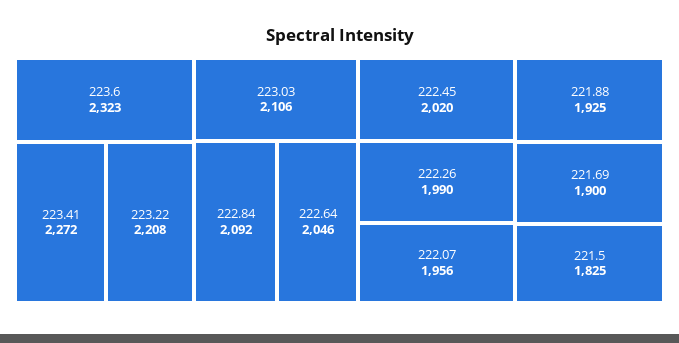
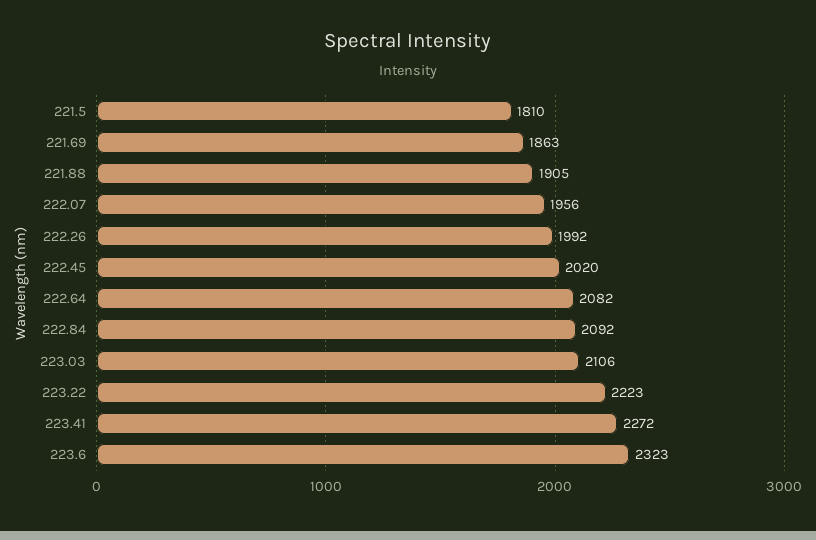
  {
    "223.6": 2323,
    "223.41": 2272,
-   "223.22": 2208,
+   "223.22": 2223,
    "223.03": 2106,
    "222.84": 2092,
-   "222.64": 2046,
+   "222.64": 2082,
    "222.45": 2020,
-   "222.26": 1990,
+   "222.26": 1992,
    "222.07": 1956,
-   "221.88": 1925,
+   "221.88": 1905,
-   "221.69": 1900,
+   "221.69": 1863,
-   "221.5": 1825
+   "221.5": 1810
  }

